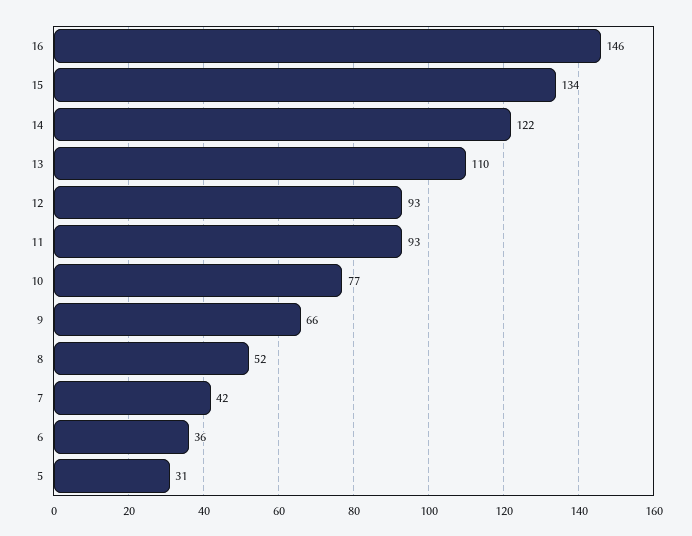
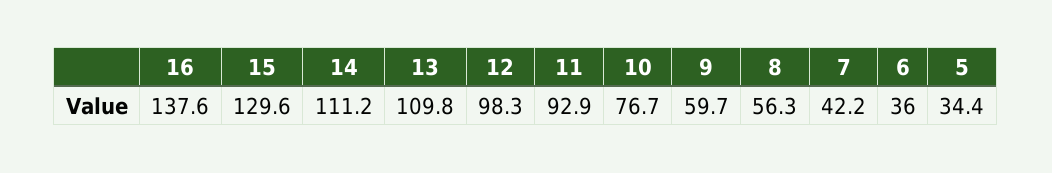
  {
-   "16": 146,
+   "16": 137.6,
-   "15": 134,
+   "15": 129.6,
-   "14": 122,
+   "14": 111.2,
    "13": 109.8,
-   "12": 93,
+   "12": 98.3,
    "11": 92.9,
    "10": 76.7,
-   "9": 66,
+   "9": 59.7,
-   "8": 52,
+   "8": 56.3,
    "7": 42.2,
    "6": 36,
-   "5": 31
+   "5": 34.4
  }

